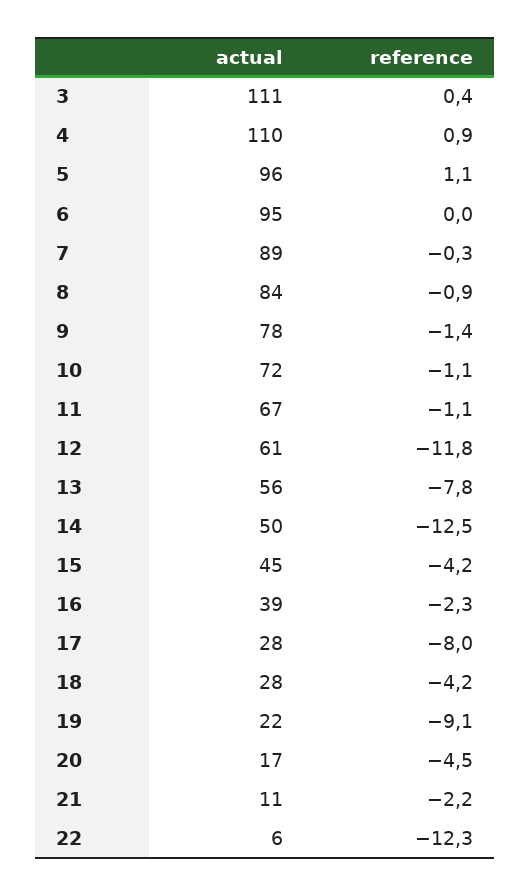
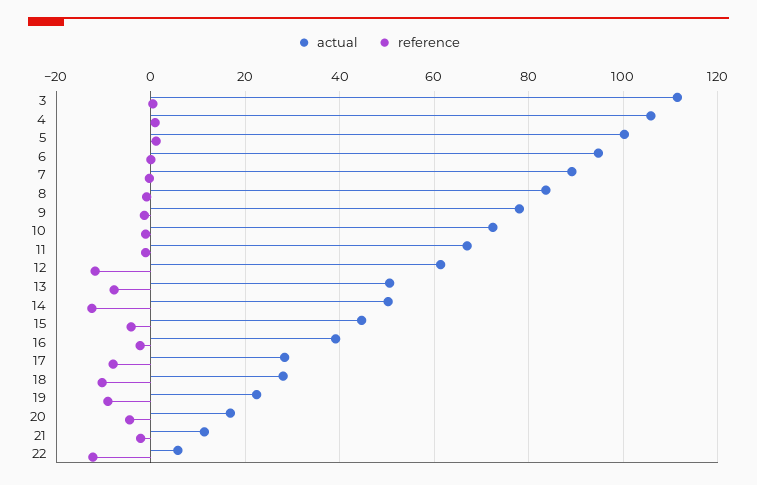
  {
    "actual": {
      "3": 111,
-     "4": 110,
+     "4": 106,
-     "5": 96,
+     "5": 100,
      "6": 95,
      "7": 89,
      "8": 84,
      "9": 78,
      "10": 72,
      "11": 67,
      "12": 61,
-     "13": 56,
+     "13": 50,
      "14": 50,
      "15": 45,
      "16": 39,
      "17": 28,
      "18": 28,
      "19": 22,
      "20": 17,
      "21": 11,
      "22": 6
    },
    "reference": {
      "3": 0.4,
      "4": 0.9,
      "5": 1.1,
      "6": 0,
      "7": -0.3,
      "8": -0.9,
      "9": -1.4,
      "10": -1.1,
      "11": -1.1,
      "12": -11.8,
      "13": -7.8,
      "14": -12.5,
      "15": -4.2,
      "16": -2.3,
      "17": -8,
-     "18": -4.2,
+     "18": -10,
      "19": -9.1,
      "20": -4.5,
      "21": -2.2,
      "22": -12.3
    }
  }

